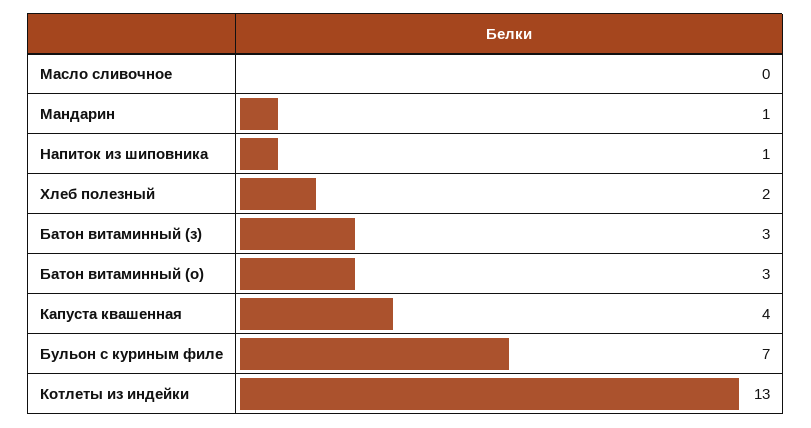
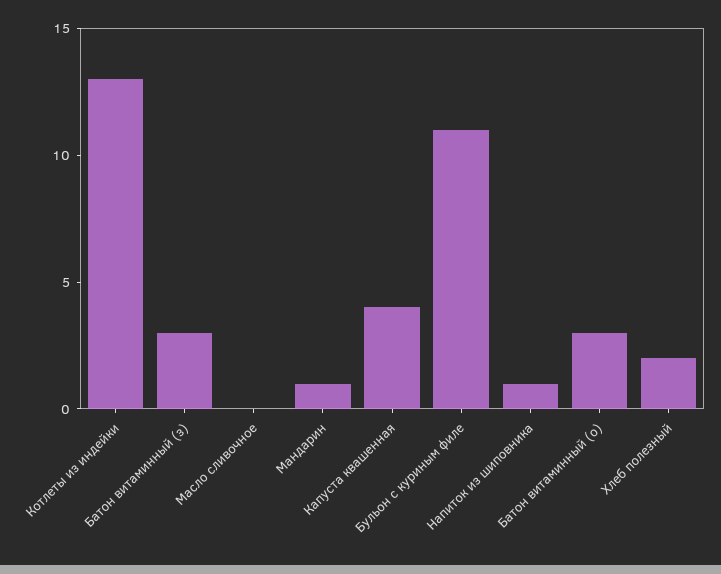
  {
    "Масло сливочное": 0,
    "Мандарин": 1,
    "Напиток из шиповника": 1,
    "Хлеб полезный": 2,
    "Батон витаминный (з)": 3,
    "Батон витаминный (о)": 3,
    "Капуста квашенная": 4,
-   "Бульон с куриным филе": 7,
+   "Бульон с куриным филе": 11,
    "Котлеты из индейки": 13
  }

